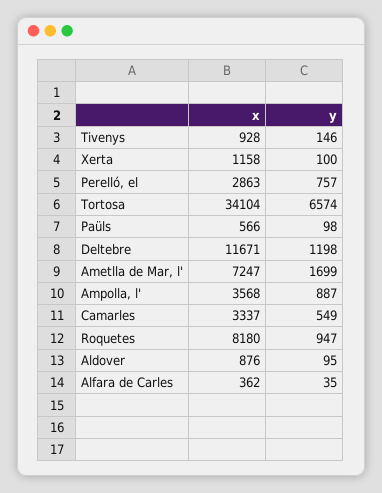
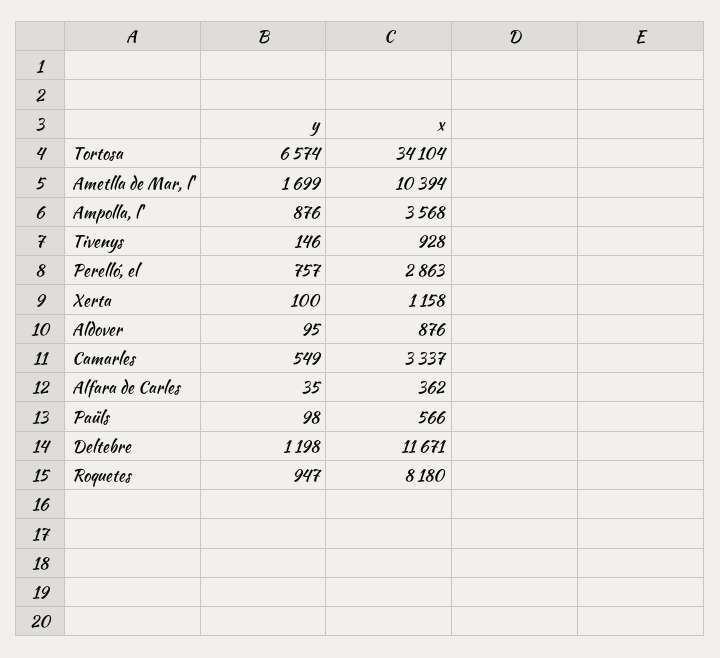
  {
    "x": {
      "Tivenys": 928,
      "Xerta": 1158,
      "Perelló, el": 2863,
      "Tortosa": 34104,
      "Paüls": 566,
      "Deltebre": 11671,
-     "Ametlla de Mar, l'": 7247,
+     "Ametlla de Mar, l'": 10394,
      "Ampolla, l'": 3568,
      "Camarles": 3337,
      "Roquetes": 8180,
      "Aldover": 876,
      "Alfara de Carles": 362
    },
    "y": {
      "Tivenys": 146,
      "Xerta": 100,
      "Perelló, el": 757,
      "Tortosa": 6574,
      "Paüls": 98,
      "Deltebre": 1198,
      "Ametlla de Mar, l'": 1699,
-     "Ampolla, l'": 887,
+     "Ampolla, l'": 876,
      "Camarles": 549,
      "Roquetes": 947,
      "Aldover": 95,
      "Alfara de Carles": 35
    }
  }

